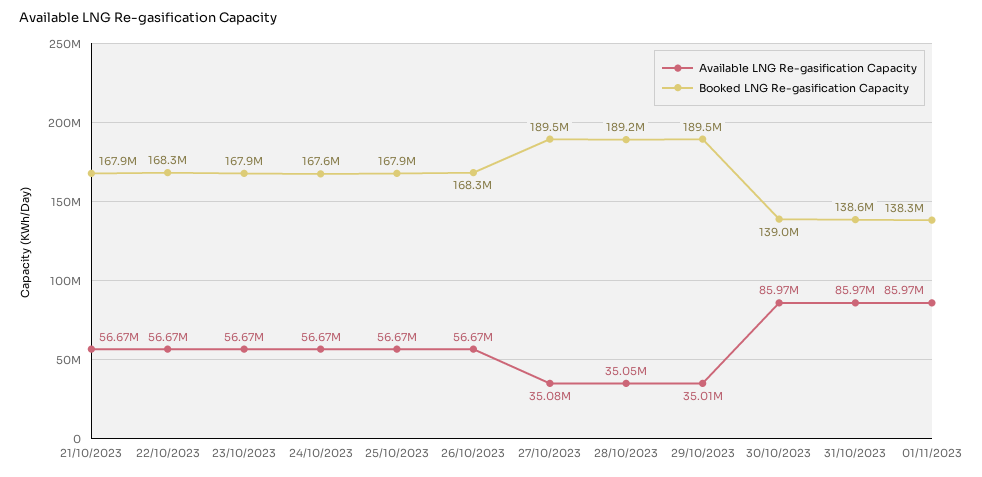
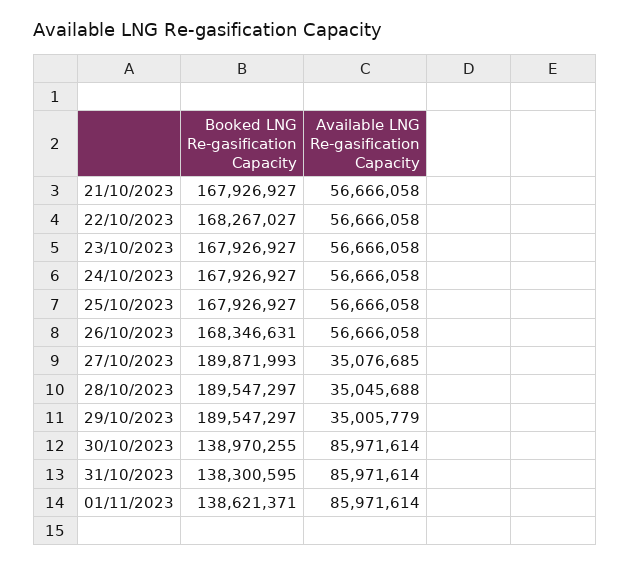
  {
    "Available LNG Re-gasification Capacity": {
      "21/10/2023": 56666058,
      "22/10/2023": 56666058,
      "23/10/2023": 56666058,
      "24/10/2023": 56666058,
      "25/10/2023": 56666058,
      "26/10/2023": 56666058,
      "27/10/2023": 35076685,
      "28/10/2023": 35045688,
      "29/10/2023": 35005779,
      "30/10/2023": 85971614,
      "31/10/2023": 85971614,
      "01/11/2023": 85971614
    },
    "Booked LNG Re-gasification Capacity": {
      "21/10/2023": 167926927,
      "22/10/2023": 168267027,
      "23/10/2023": 167926927,
-     "24/10/2023": 167600000,
+     "24/10/2023": 167926927,
      "25/10/2023": 167926927,
      "26/10/2023": 168346631,
-     "27/10/2023": 189500000,
+     "27/10/2023": 189871993,
-     "28/10/2023": 189200000,
+     "28/10/2023": 189547297,
      "29/10/2023": 189547297,
      "30/10/2023": 138970255,
-     "31/10/2023": 138600000,
+     "31/10/2023": 138300595,
-     "01/11/2023": 138300000
+     "01/11/2023": 138621371
    }
  }

